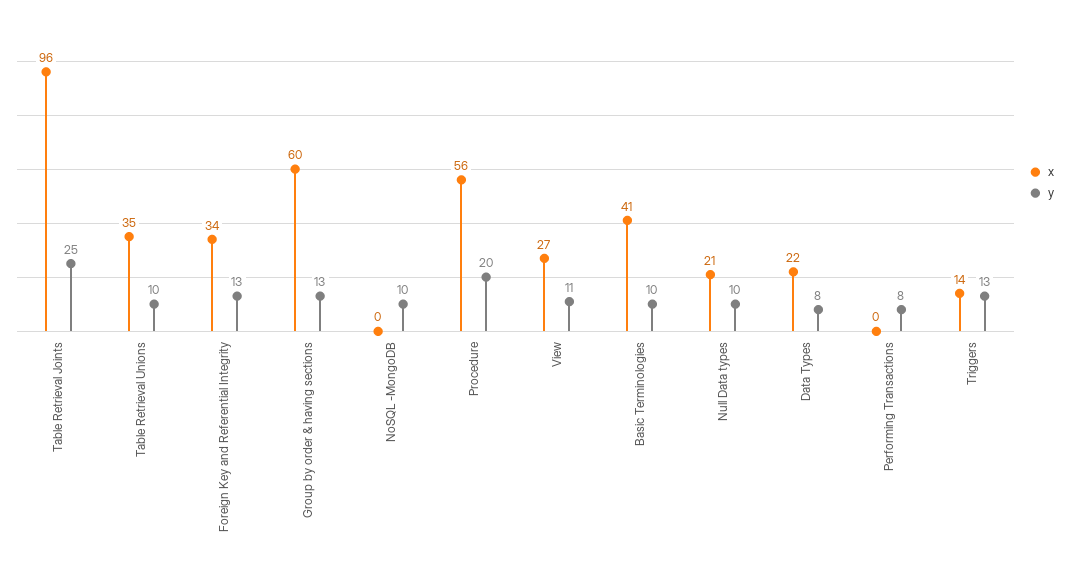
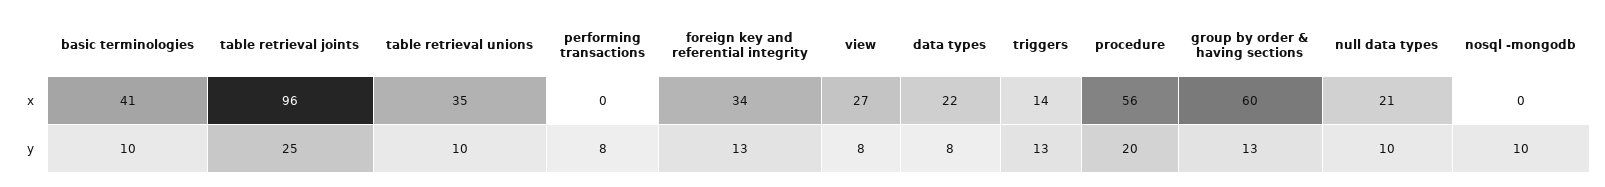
  {
    "x": {
      "Table Retrieval Joints": 96,
      "Table Retrieval Unions": 35,
      "Foreign Key and Referential Integrity": 34,
      "Group by order & having sections": 60,
      "NoSQL -MongoDB": 0,
      "Procedure": 56,
      "View": 27,
      "Basic Terminologies": 41,
      "Null Data types": 21,
      "Data Types": 22,
      "Performing Transactions": 0,
      "Triggers": 14
    },
    "y": {
      "Table Retrieval Joints": 25,
      "Table Retrieval Unions": 10,
      "Foreign Key and Referential Integrity": 13,
      "Group by order & having sections": 13,
      "NoSQL -MongoDB": 10,
      "Procedure": 20,
-     "View": 11,
+     "View": 8,
      "Basic Terminologies": 10,
      "Null Data types": 10,
      "Data Types": 8,
      "Performing Transactions": 8,
      "Triggers": 13
    }
  }

